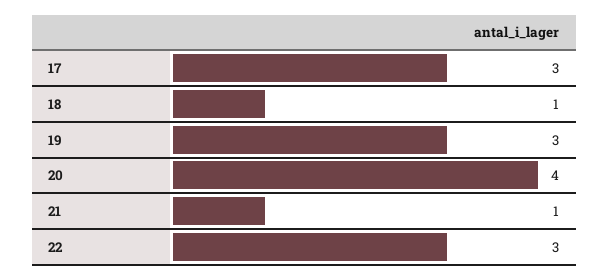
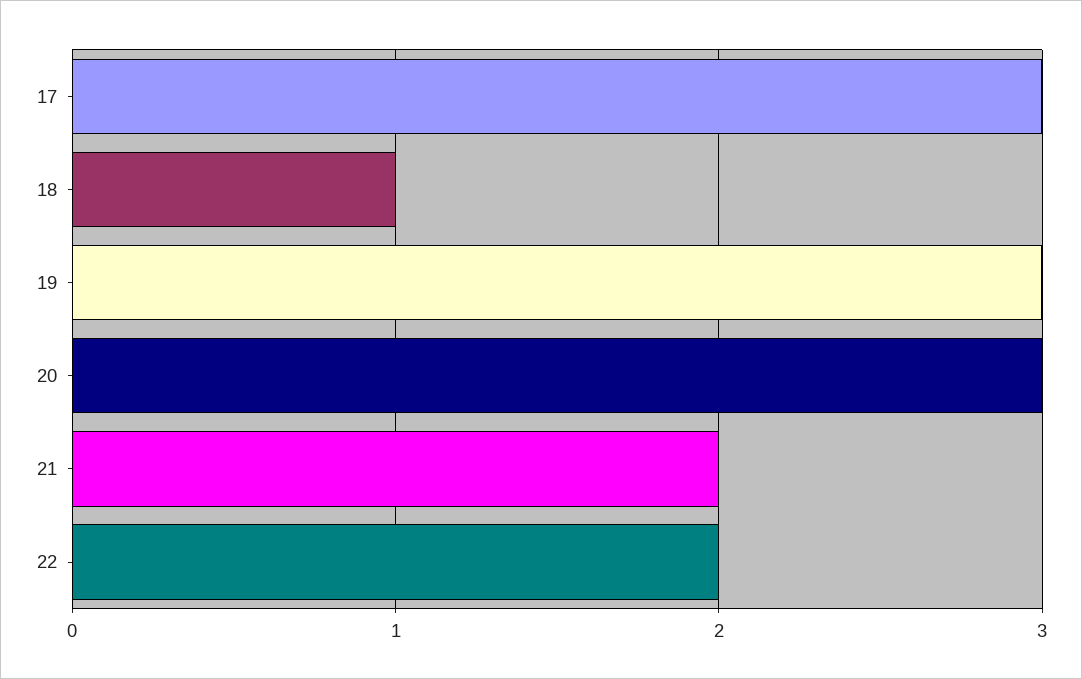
  {
    "17": 3,
    "18": 1,
    "19": 3,
-   "20": 4,
+   "20": 3,
-   "21": 1,
+   "21": 2,
-   "22": 3
+   "22": 2
  }

